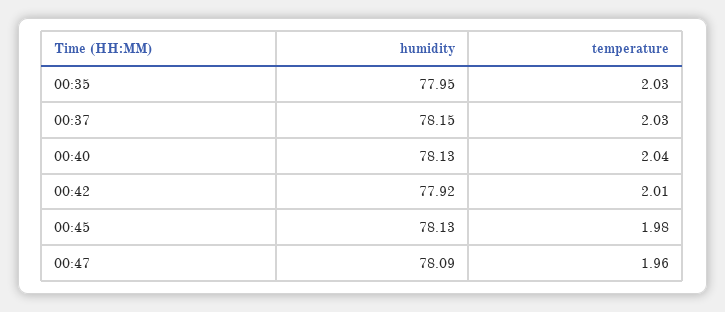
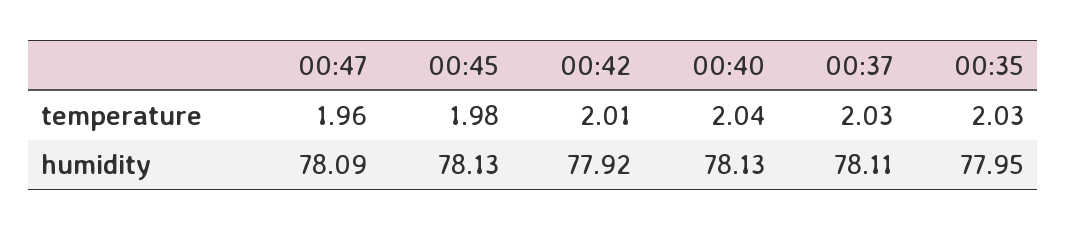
  {
    "humidity": {
      "00:35": 77.95,
-     "00:37": 78.15,
+     "00:37": 78.11,
      "00:40": 78.13,
      "00:42": 77.92,
      "00:45": 78.13,
      "00:47": 78.09
    },
    "temperature": {
      "00:35": 2.03,
      "00:37": 2.03,
      "00:40": 2.04,
      "00:42": 2.01,
      "00:45": 1.98,
      "00:47": 1.96
    }
  }

